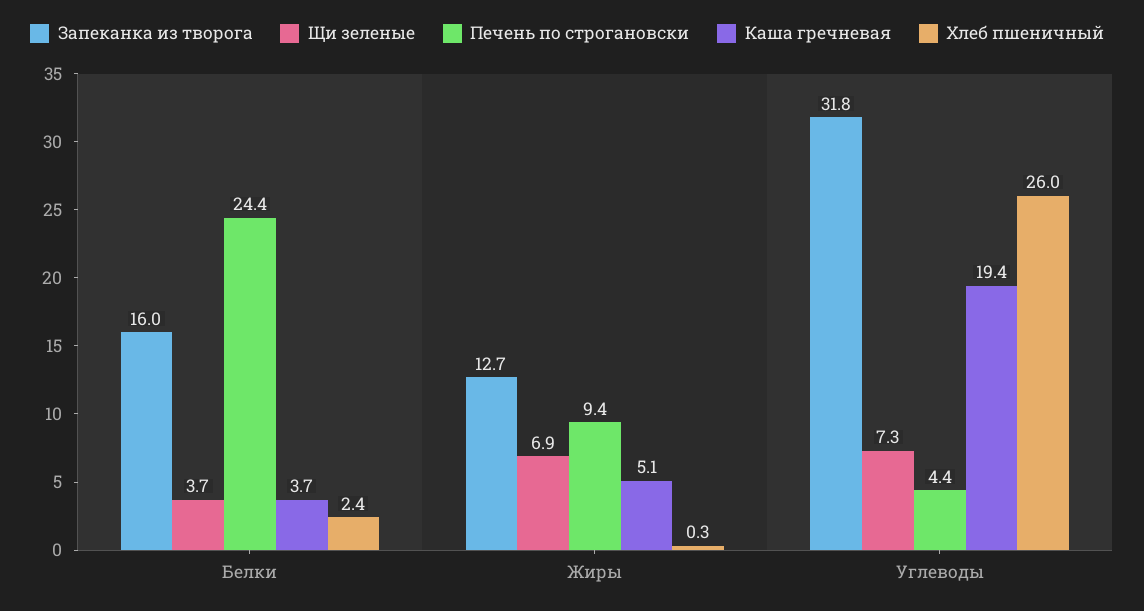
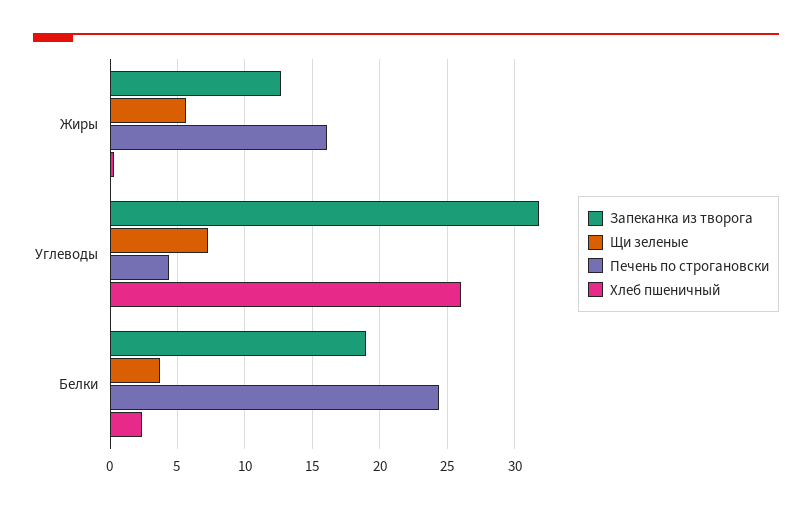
  {
    "Запеканка из творога": {
-     "Белки": 16,
+     "Белки": 19,
      "Жиры": 12.7,
      "Углеводы": 31.8
    },
    "Щи зеленые": {
      "Белки": 3.7,
-     "Жиры": 6.9,
+     "Жиры": 5.5,
      "Углеводы": 7.3
    },
    "Печень по строгановски": {
      "Белки": 24.4,
-     "Жиры": 9.4,
+     "Жиры": 16,
      "Углеводы": 4.4
    },
-   "Каша гречневая": {
-     "Белки": 3.7,
-     "Жиры": 5.1,
-     "Углеводы": 19.4
-   },
    "Хлеб пшеничный": {
      "Белки": 2.4,
      "Жиры": 0.3,
      "Углеводы": 26
    }
  }

